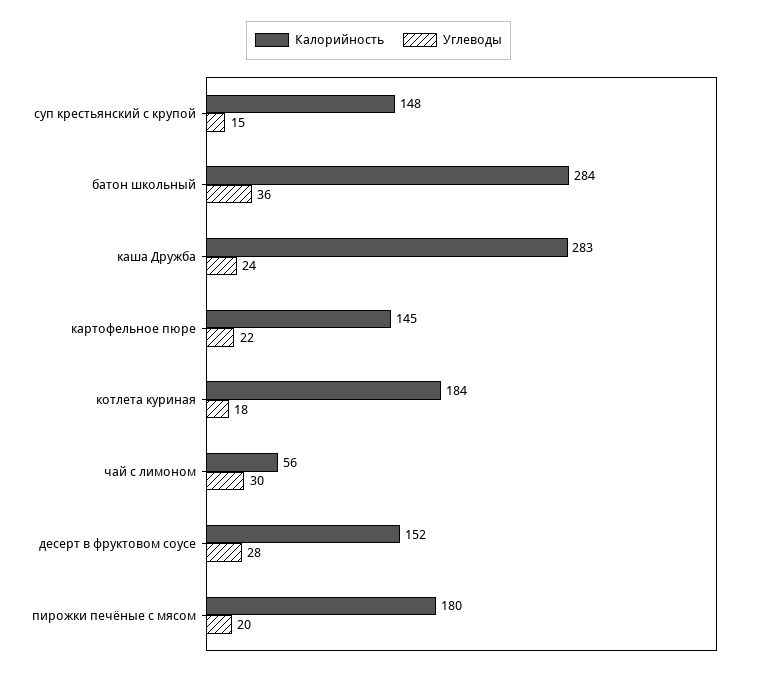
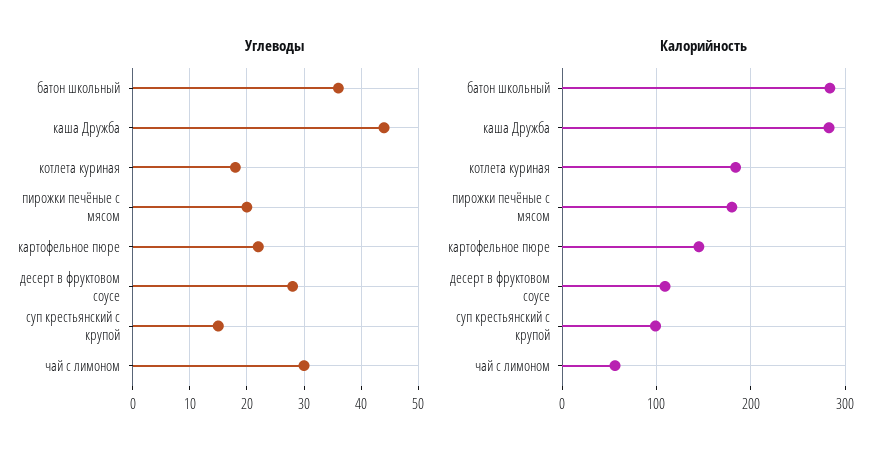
  {
    "Калорийность": {
-     "суп крестьянский с крупой": 148,
+     "суп крестьянский с крупой": 100,
      "батон школьный": 284,
      "каша Дружба": 283,
      "картофельное пюре": 145,
      "котлета куриная": 184,
      "чай с лимоном": 56,
-     "десерт в фруктовом соусе": 152,
+     "десерт в фруктовом соусе": 110,
      "пирожки печёные с мясом": 180
    },
    "Углеводы": {
      "суп крестьянский с крупой": 15,
      "батон школьный": 36,
-     "каша Дружба": 24,
+     "каша Дружба": 45,
      "картофельное пюре": 22,
      "котлета куриная": 18,
      "чай с лимоном": 30,
      "десерт в фруктовом соусе": 28,
      "пирожки печёные с мясом": 20
    }
  }

